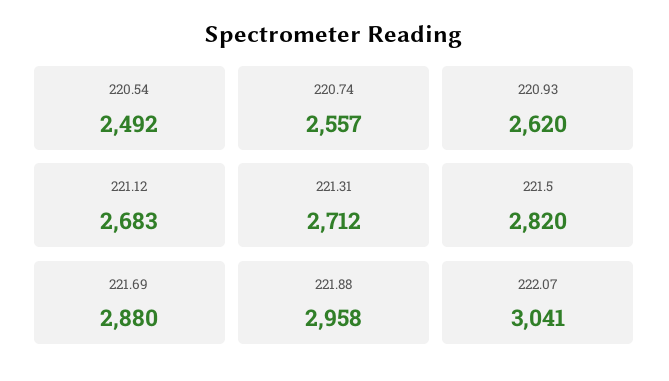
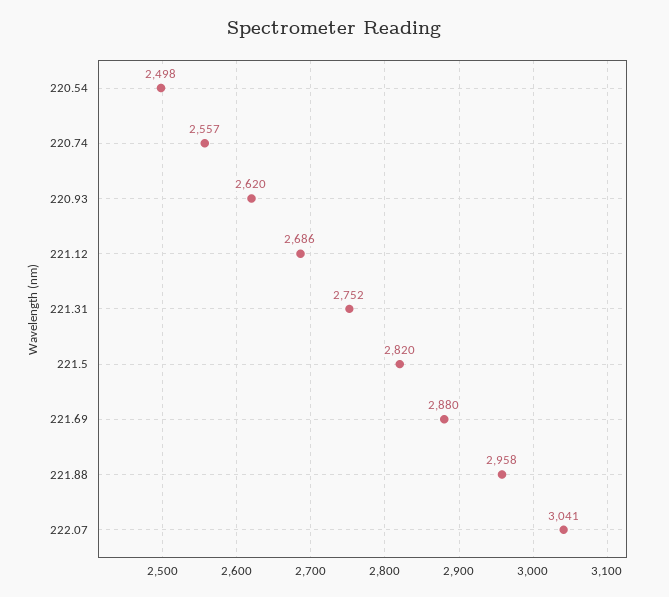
  {
-   "220.54": 2492,
+   "220.54": 2498,
    "220.74": 2557,
    "220.93": 2620,
-   "221.12": 2683,
+   "221.12": 2686,
-   "221.31": 2712,
+   "221.31": 2752,
    "221.5": 2820,
    "221.69": 2880,
    "221.88": 2958,
    "222.07": 3041
  }

